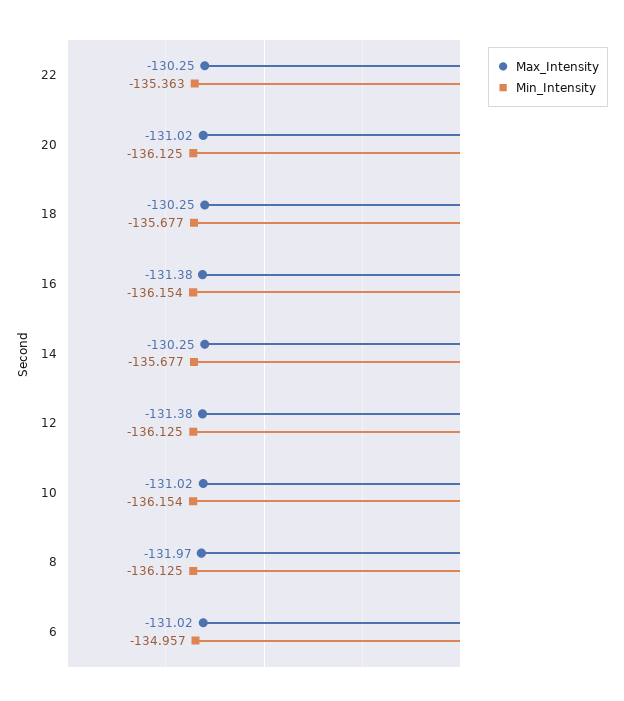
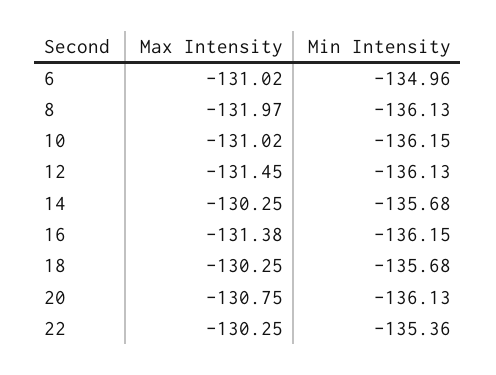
  {
    "Max_Intensity": {
      "22": -130.25,
-     "20": -131.02,
+     "20": -130.75,
      "18": -130.25,
      "16": -131.38,
      "14": -130.25,
-     "12": -131.38,
+     "12": -131.45,
      "10": -131.02,
      "8": -131.97,
      "6": -131.02
    },
    "Min_Intensity": {
      "22": -135.363,
      "20": -136.125,
      "18": -135.677,
      "16": -136.154,
      "14": -135.677,
      "12": -136.125,
      "10": -136.154,
      "8": -136.125,
      "6": -134.957
    }
  }

